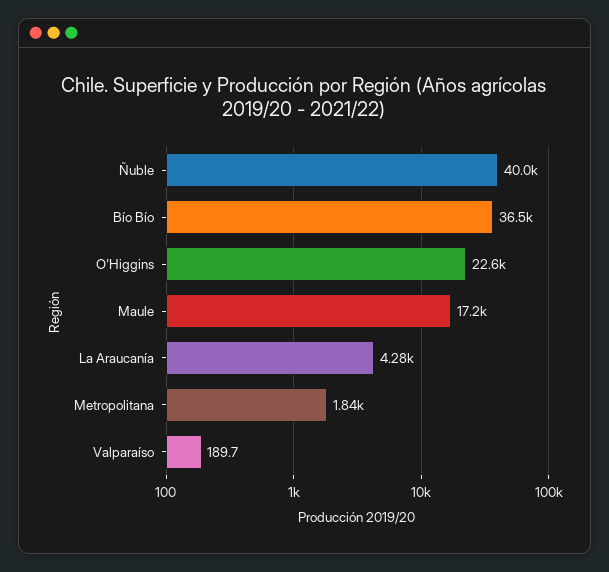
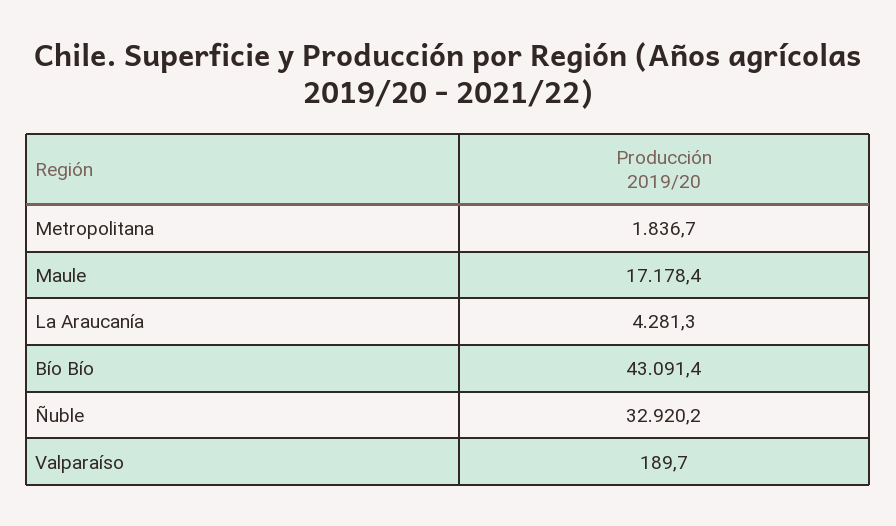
  {
-   "Ñuble": 40000,
+   "Ñuble": 32920.2,
-   "Bío Bío": 36500,
+   "Bío Bío": 43091.4,
-   "O'Higgins": 22600,
    "Maule": 17178.4,
    "La Araucanía": 4281.3,
    "Metropolitana": 1836.7,
    "Valparaíso": 189.7
  }

